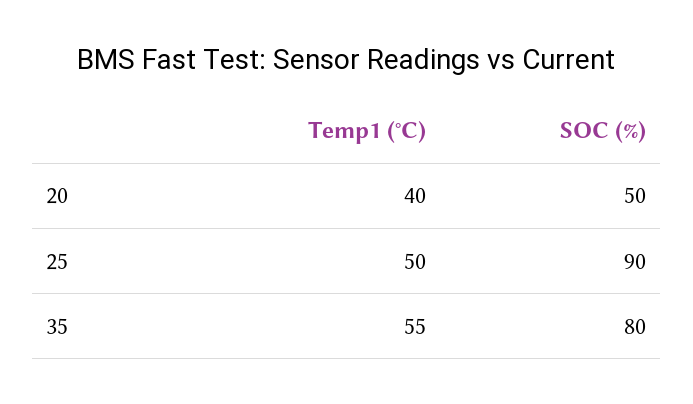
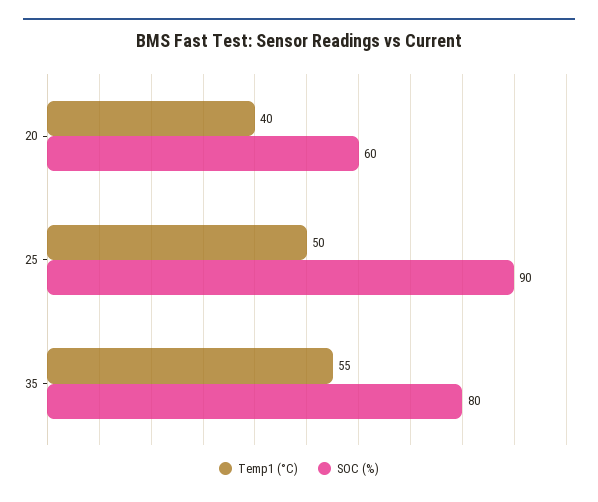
  {
    "Temp1 (°C)": {
      "20": 40,
      "25": 50,
      "35": 55
    },
    "SOC (%)": {
-     "20": 50,
+     "20": 60,
      "25": 90,
      "35": 80
    }
  }

